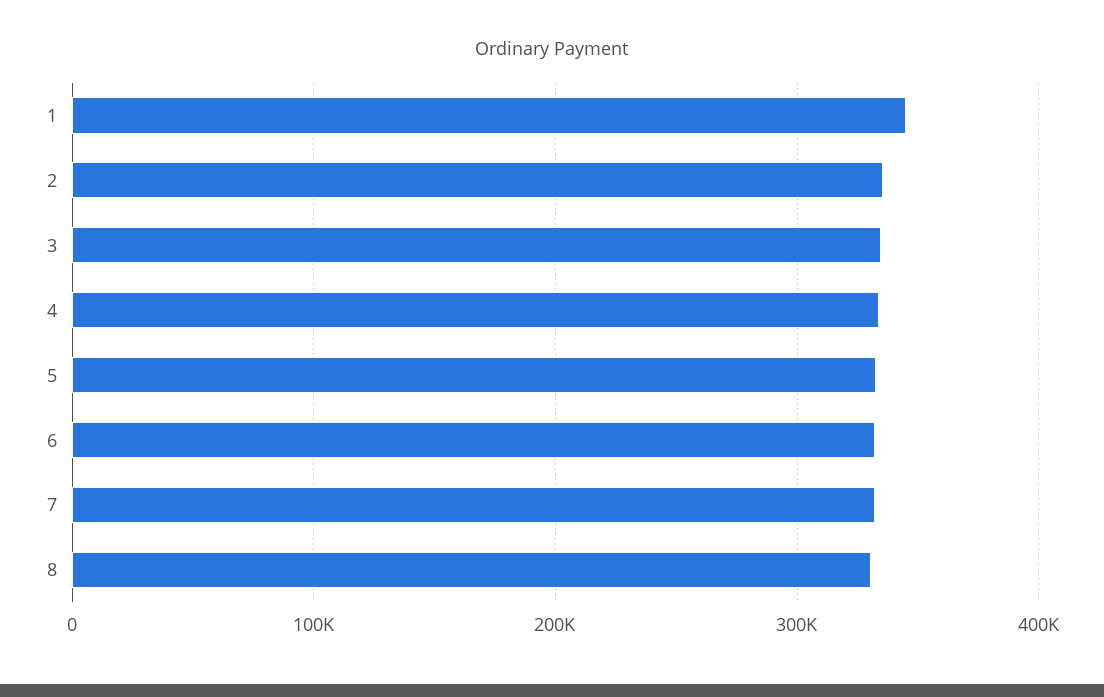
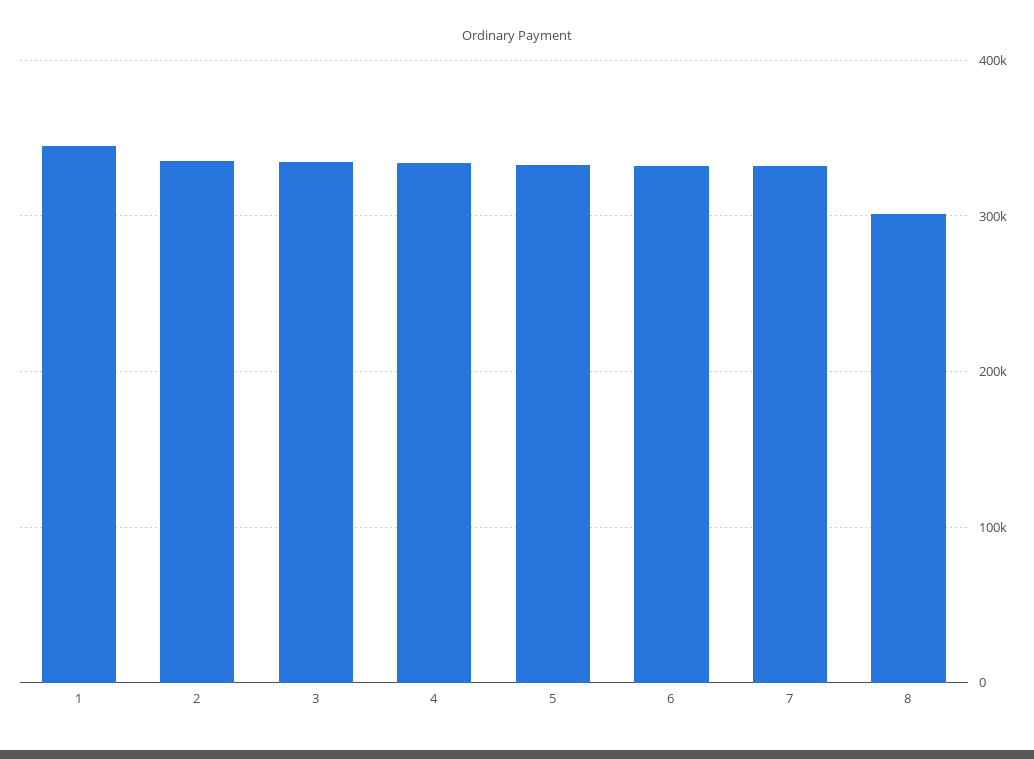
  {
    "1": 350000,
    "2": 340000,
    "3": 330000,
    "4": 330000,
    "5": 330000,
    "6": 330000,
    "7": 330000,
-   "8": 330000
+   "8": 300000
  }

